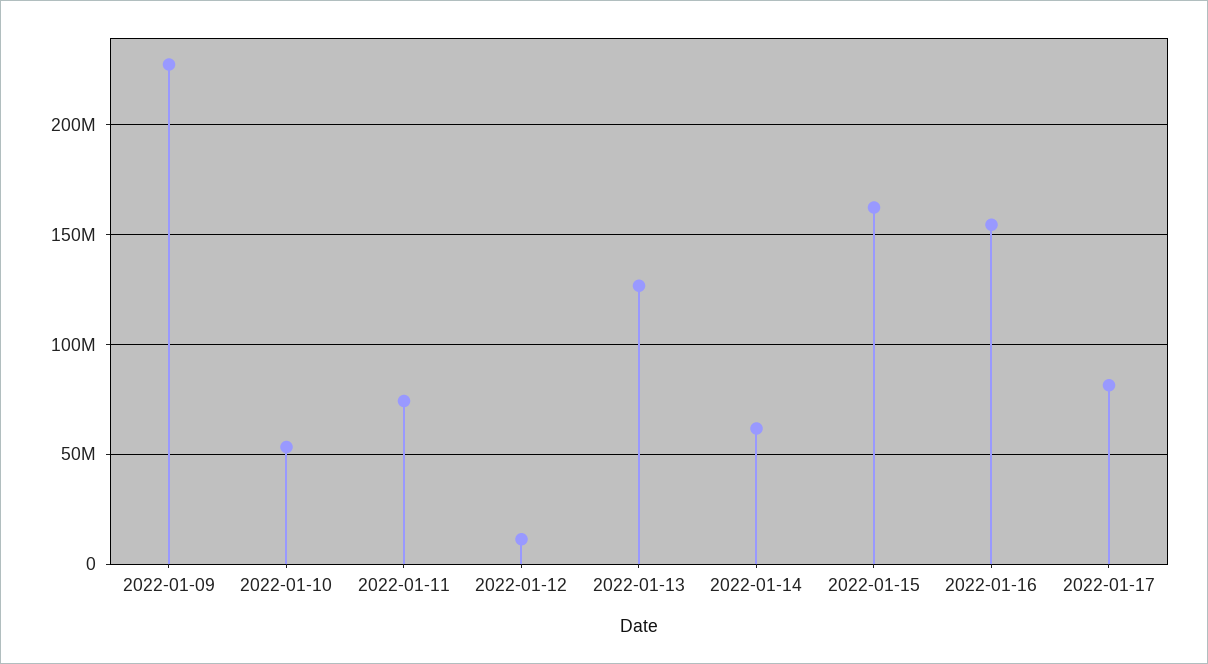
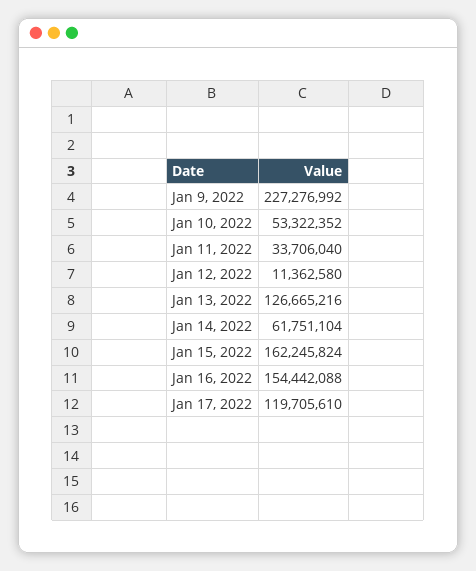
  {
    "2022-01-09": 227276992,
    "2022-01-10": 53322352,
-   "2022-01-11": 75000000,
+   "2022-01-11": 33706040,
    "2022-01-12": 11362580,
    "2022-01-13": 126665216,
    "2022-01-14": 61751104,
    "2022-01-15": 162245824,
    "2022-01-16": 154442088,
-   "2022-01-17": 80000000
+   "2022-01-17": 119705610
  }

